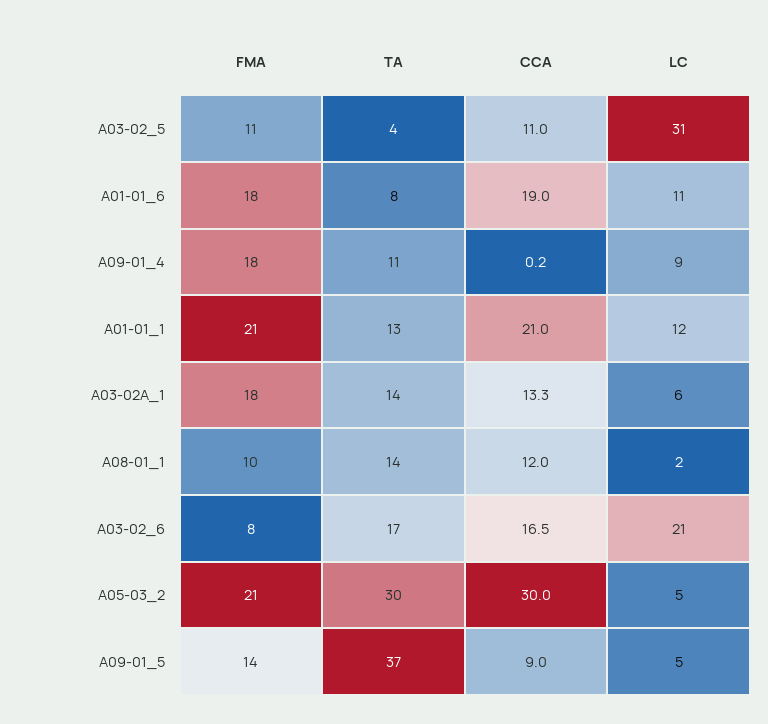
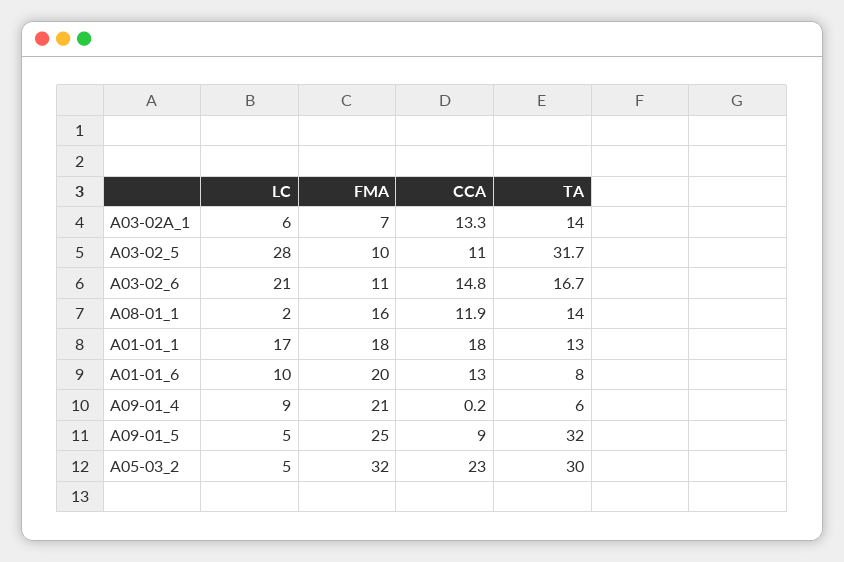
  {
    "FMA": {
-     "A03-02_5": 11,
+     "A03-02_5": 10,
-     "A01-01_6": 18,
+     "A01-01_6": 20,
-     "A09-01_4": 18,
+     "A09-01_4": 21,
-     "A01-01_1": 21,
+     "A01-01_1": 18,
-     "A03-02A_1": 18,
+     "A03-02A_1": 7,
-     "A08-01_1": 10,
+     "A08-01_1": 16,
-     "A03-02_6": 8,
+     "A03-02_6": 11,
-     "A05-03_2": 21,
+     "A05-03_2": 32,
-     "A09-01_5": 14
+     "A09-01_5": 25
    },
    "TA": {
-     "A03-02_5": 4,
+     "A03-02_5": 31.7,
      "A01-01_6": 8,
-     "A09-01_4": 11,
+     "A09-01_4": 6,
      "A01-01_1": 13,
      "A03-02A_1": 14,
      "A08-01_1": 14,
      "A03-02_6": 16.7,
      "A05-03_2": 30,
-     "A09-01_5": 37
+     "A09-01_5": 32
    },
    "CCA": {
      "A03-02_5": 11,
-     "A01-01_6": 19,
+     "A01-01_6": 13,
      "A09-01_4": 0.2,
-     "A01-01_1": 21,
+     "A01-01_1": 18,
      "A03-02A_1": 13.3,
-     "A08-01_1": 12,
+     "A08-01_1": 11.9,
-     "A03-02_6": 16.5,
+     "A03-02_6": 14.8,
-     "A05-03_2": 30,
+     "A05-03_2": 23,
      "A09-01_5": 9
    },
    "LC": {
-     "A03-02_5": 31,
+     "A03-02_5": 28,
-     "A01-01_6": 11,
+     "A01-01_6": 10,
      "A09-01_4": 9,
-     "A01-01_1": 12,
+     "A01-01_1": 17,
      "A03-02A_1": 6,
      "A08-01_1": 2,
      "A03-02_6": 21,
      "A05-03_2": 5,
      "A09-01_5": 5
    }
  }

